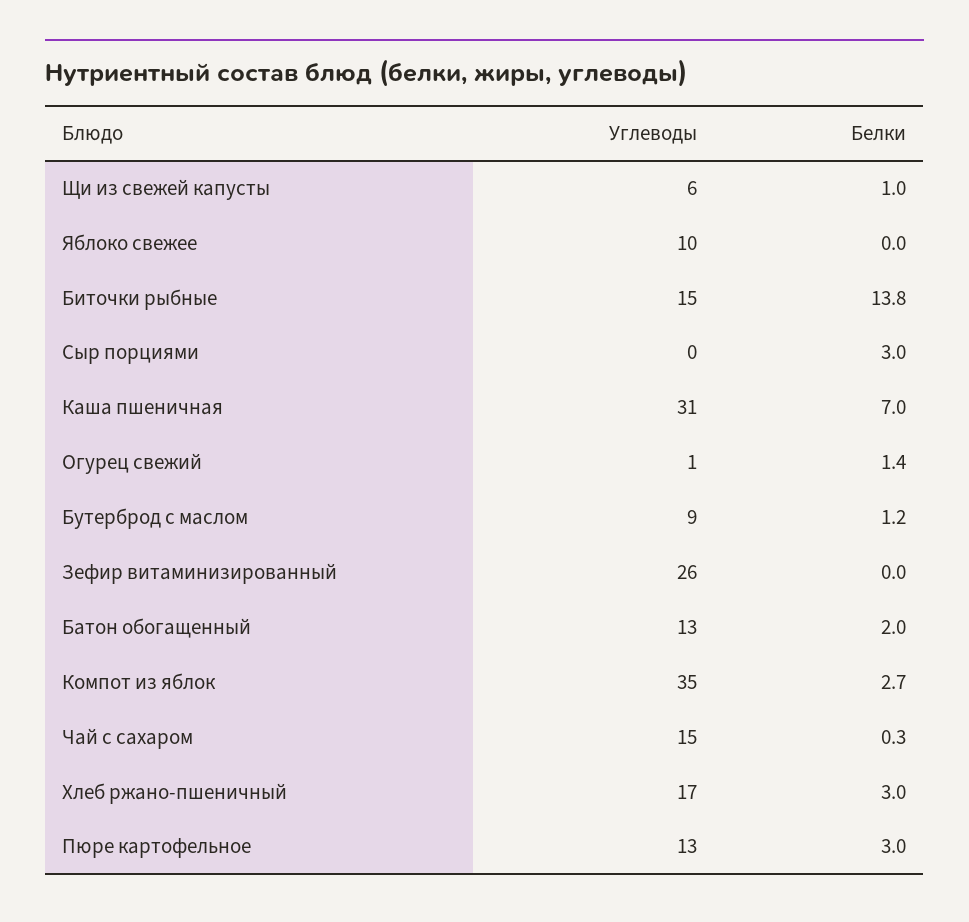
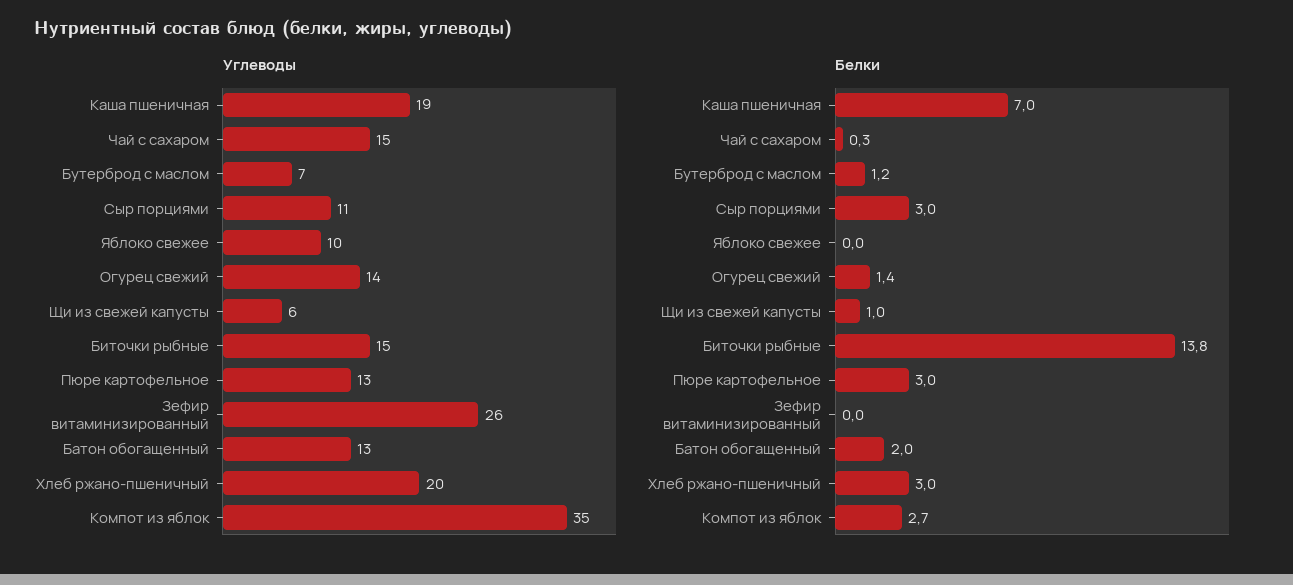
  {
    "Углеводы": {
      "Щи из свежей капусты": 6,
      "Яблоко свежее": 10,
      "Биточки рыбные": 15,
-     "Сыр порциями": 0,
+     "Сыр порциями": 11,
-     "Каша пшеничная": 31,
+     "Каша пшеничная": 19,
-     "Огурец свежий": 1,
+     "Огурец свежий": 14,
-     "Бутерброд с маслом": 9,
+     "Бутерброд с маслом": 7,
      "Зефир витаминизированный": 26,
      "Батон обогащенный": 13,
      "Компот из яблок": 35,
      "Чай с сахаром": 15,
-     "Хлеб ржано-пшеничный": 17,
+     "Хлеб ржано-пшеничный": 20,
      "Пюре картофельное": 13
    },
    "Белки": {
      "Щи из свежей капусты": 1,
      "Яблоко свежее": 0,
      "Биточки рыбные": 13.8,
      "Сыр порциями": 3,
      "Каша пшеничная": 7,
      "Огурец свежий": 1.4,
      "Бутерброд с маслом": 1.2,
      "Зефир витаминизированный": 0,
      "Батон обогащенный": 2,
      "Компот из яблок": 2.7,
      "Чай с сахаром": 0.3,
      "Хлеб ржано-пшеничный": 3,
      "Пюре картофельное": 3
    }
  }

